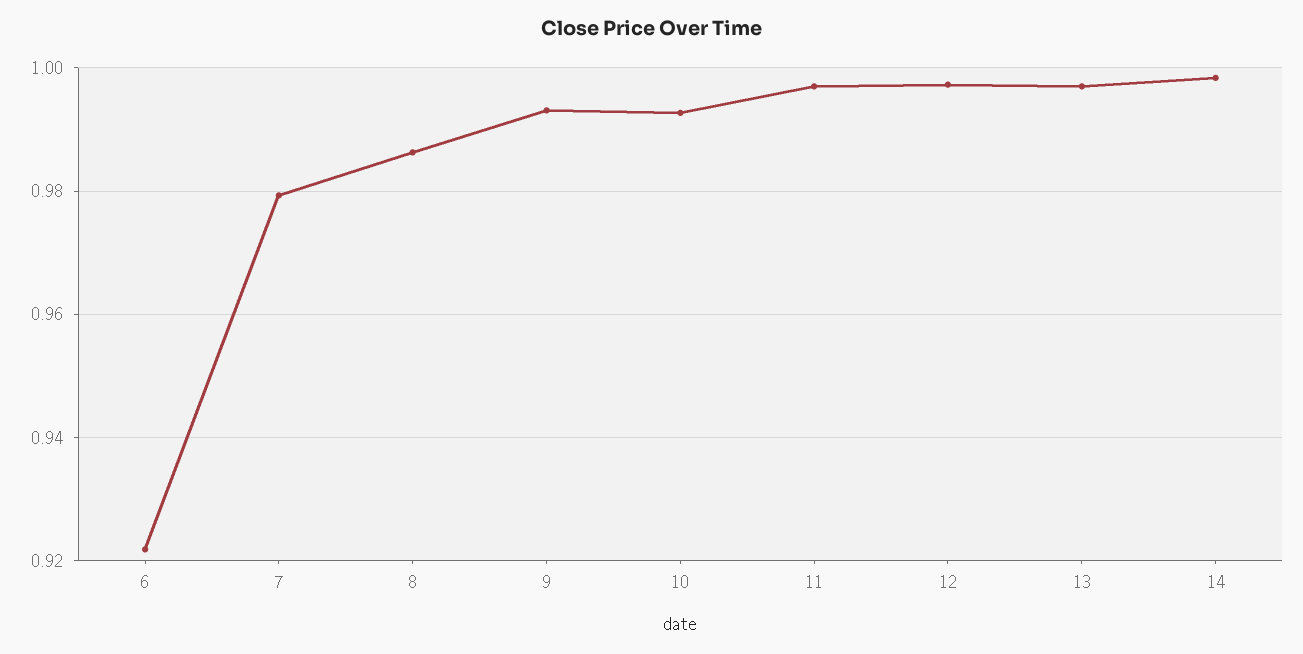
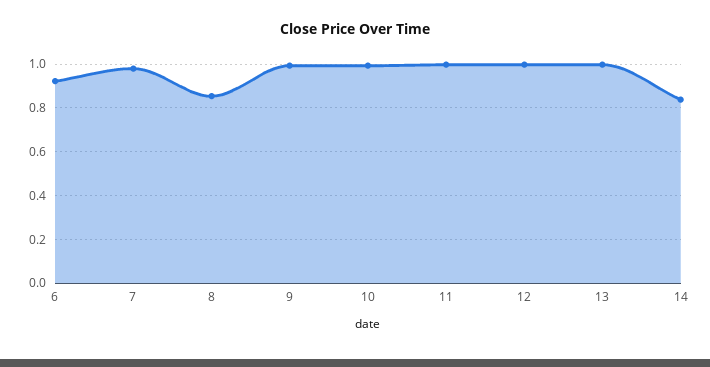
  {
    "6": 0.922,
    "7": 0.98,
-   "8": 0.986,
+   "8": 0.85,
    "9": 0.994,
    "10": 0.992,
    "11": 0.998,
    "12": 0.998,
    "13": 0.998,
-   "14": 0.998
+   "14": 0.85
  }

